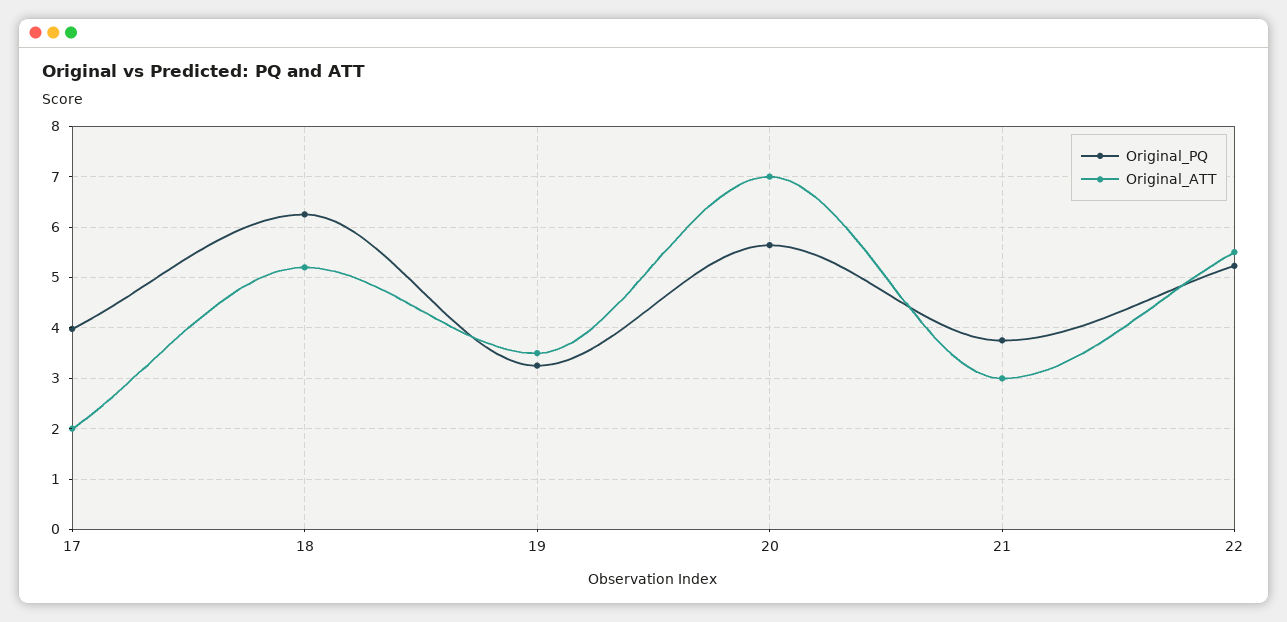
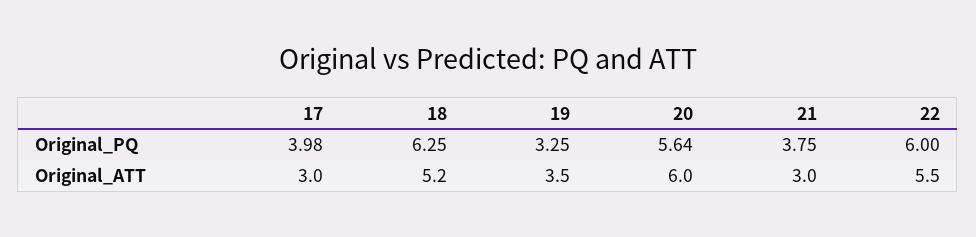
  {
    "Original_PQ": {
      "17": 3.98,
      "18": 6.25,
      "19": 3.25,
      "20": 5.64,
      "21": 3.75,
-     "22": 5.2
+     "22": 6
    },
    "Original_ATT": {
-     "17": 2,
+     "17": 3,
      "18": 5.2,
      "19": 3.5,
-     "20": 7,
+     "20": 6,
      "21": 3,
      "22": 5.5
    }
  }

